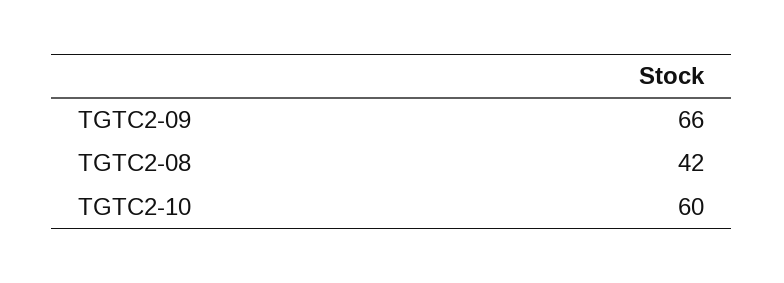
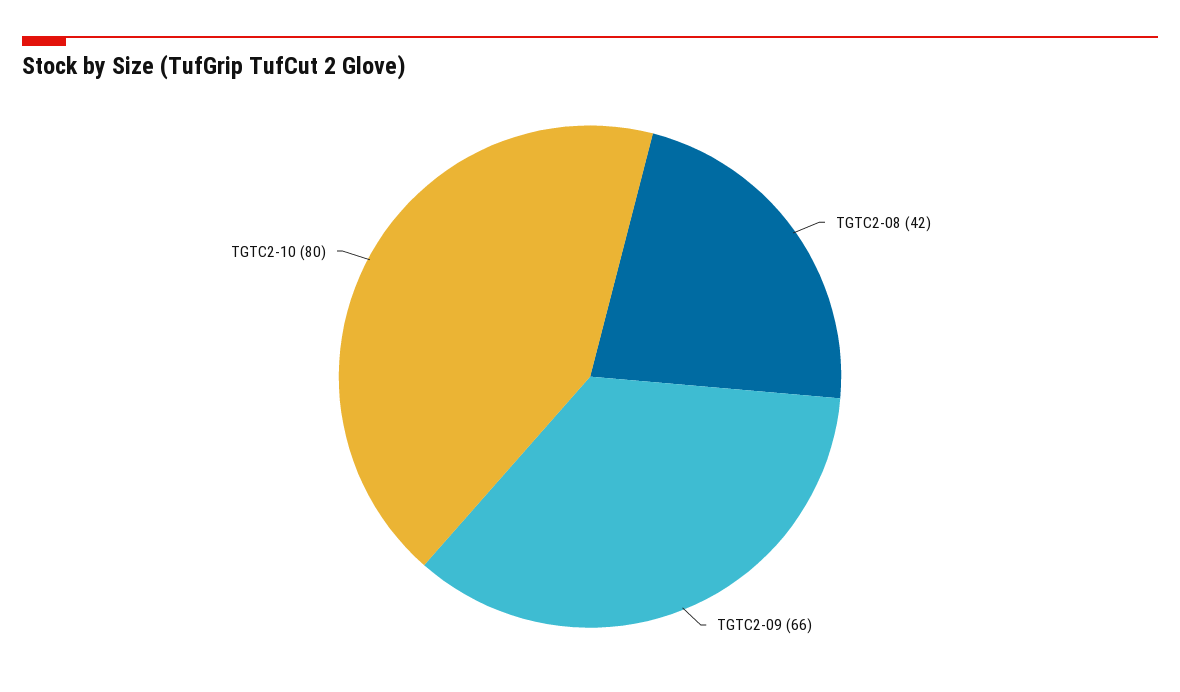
  {
    "TGTC2-09": 66,
    "TGTC2-08": 42,
-   "TGTC2-10": 60
+   "TGTC2-10": 80
  }

